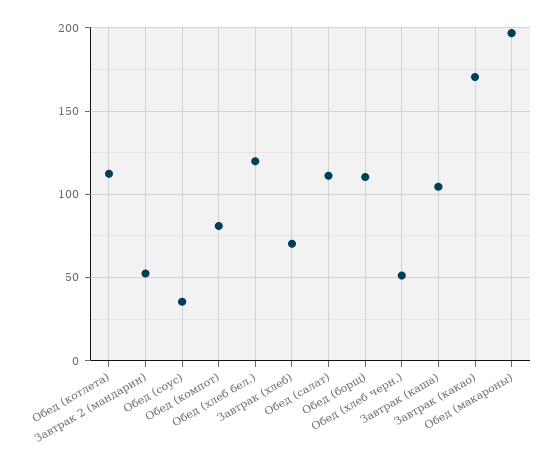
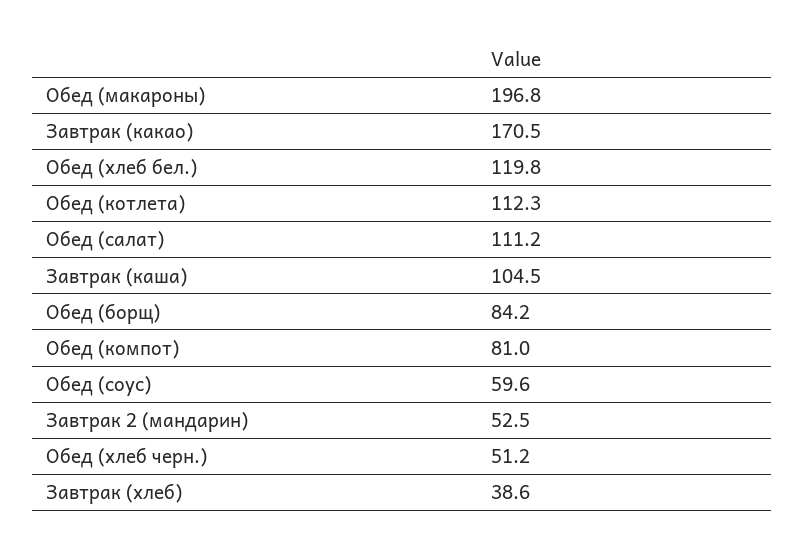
  {
    "Обед (котлета)": 112.3,
    "Завтрак 2 (мандарин)": 52.5,
-   "Обед (соус)": 35,
+   "Обед (соус)": 59.6,
    "Обед (компот)": 81,
    "Обед (хлеб бел.)": 119.8,
-   "Завтрак (хлеб)": 70,
+   "Завтрак (хлеб)": 38.6,
    "Обед (салат)": 111.2,
-   "Обед (борщ)": 110,
+   "Обед (борщ)": 84.2,
    "Обед (хлеб черн.)": 51.2,
    "Завтрак (каша)": 104.5,
    "Завтрак (какао)": 170.5,
    "Обед (макароны)": 196.8
  }

